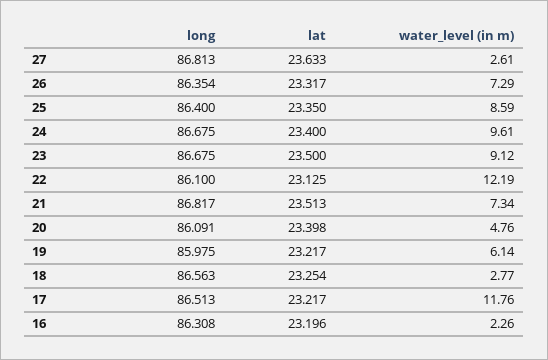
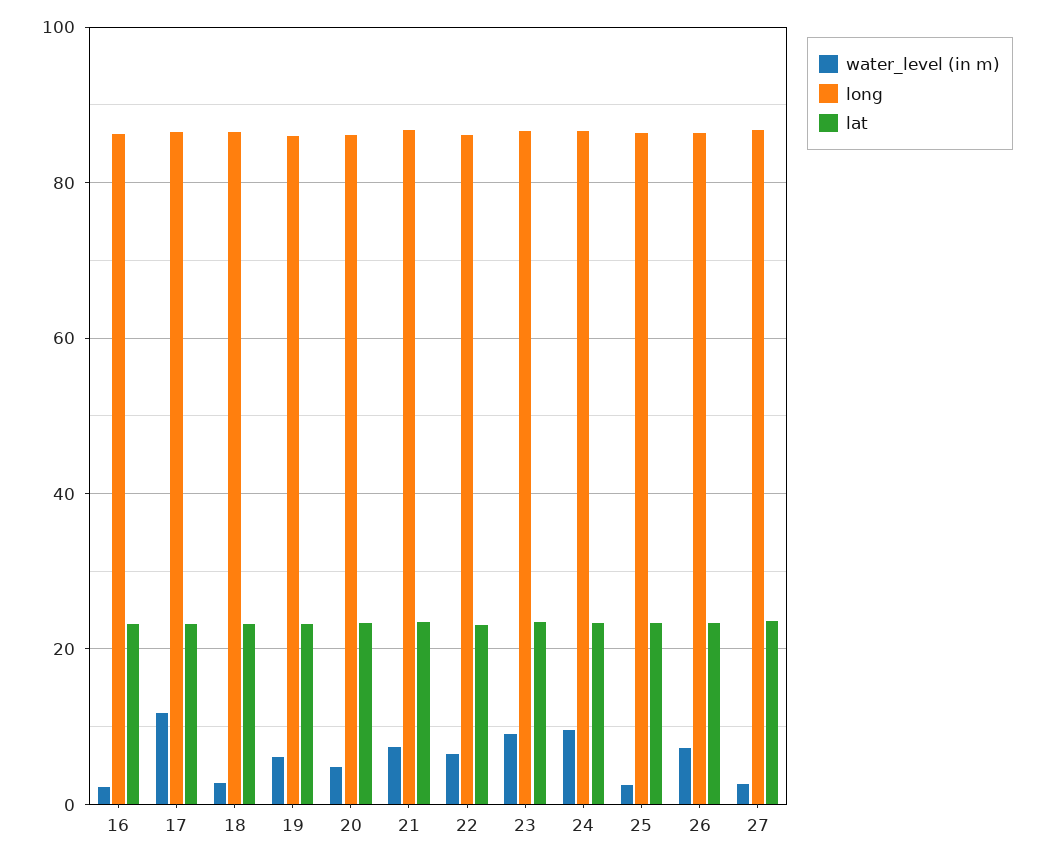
  {
    "long": {
      "27": 86.813,
      "26": 86.354,
      "25": 86.4,
      "24": 86.675,
      "23": 86.675,
      "22": 86.1,
      "21": 86.817,
      "20": 86.091,
      "19": 85.975,
      "18": 86.563,
      "17": 86.513,
      "16": 86.308
    },
    "lat": {
      "27": 23.633,
      "26": 23.317,
      "25": 23.35,
      "24": 23.4,
      "23": 23.5,
      "22": 23.125,
      "21": 23.513,
      "20": 23.398,
      "19": 23.217,
      "18": 23.254,
      "17": 23.217,
      "16": 23.196
    },
    "water_level (in m)": {
      "27": 2.61,
      "26": 7.29,
-     "25": 8.59,
+     "25": 2,
      "24": 9.61,
      "23": 9.12,
-     "22": 12.19,
+     "22": 6,
      "21": 7.34,
      "20": 4.76,
      "19": 6.14,
      "18": 2.77,
      "17": 11.76,
      "16": 2.26
    }
  }

